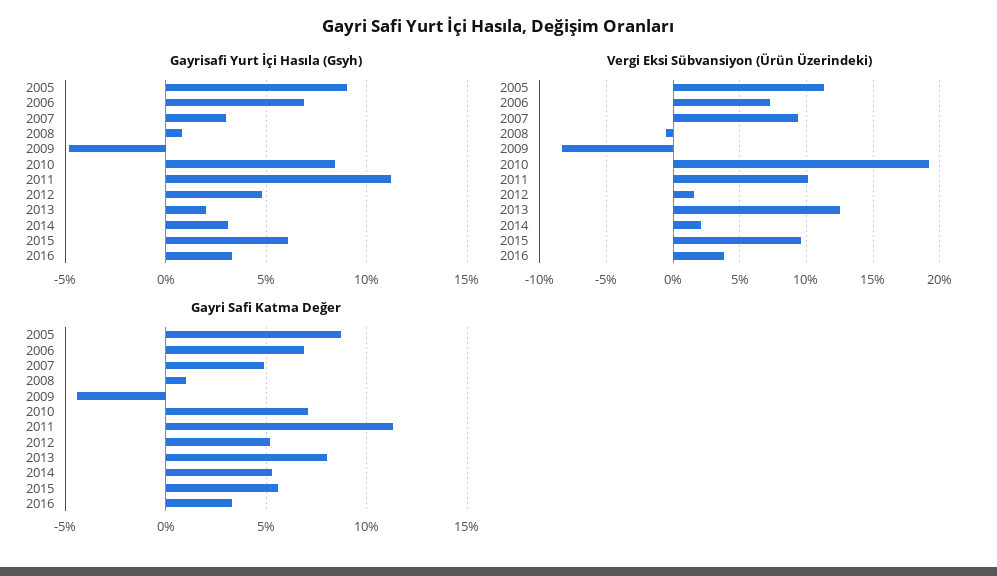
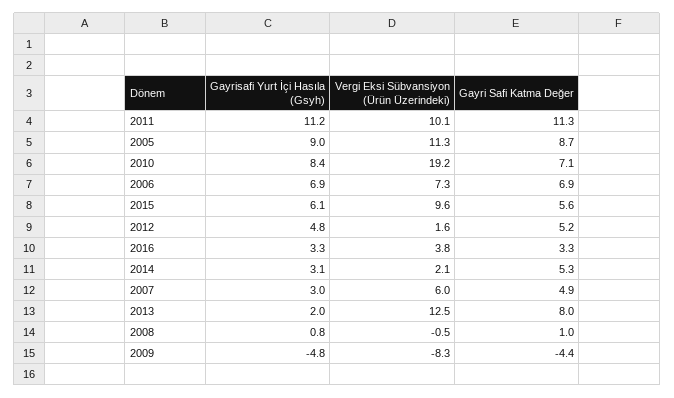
  {
    "Gayrisafi Yurt İçi Hasıla (Gsyh)": {
      "2005": 9,
      "2006": 6.9,
      "2007": 3,
      "2008": 0.8,
      "2009": -4.8,
      "2010": 8.4,
      "2011": 11.2,
      "2012": 4.8,
      "2013": 2,
      "2014": 3.1,
      "2015": 6.1,
      "2016": 3.3
    },
    "Vergi Eksi Sübvansiyon (Ürün Üzerindeki)": {
      "2005": 11.3,
      "2006": 7.3,
-     "2007": 9.5,
+     "2007": 6,
      "2008": -0.5,
      "2009": -8.3,
      "2010": 19.2,
      "2011": 10.1,
      "2012": 1.6,
      "2013": 12.5,
      "2014": 2.1,
      "2015": 9.6,
      "2016": 3.8
    },
    "Gayri Safi Katma Değer": {
      "2005": 8.7,
      "2006": 6.9,
      "2007": 4.9,
      "2008": 1,
      "2009": -4.4,
      "2010": 7.1,
      "2011": 11.3,
      "2012": 5.2,
      "2013": 8,
      "2014": 5.3,
      "2015": 5.6,
      "2016": 3.3
    }
  }

